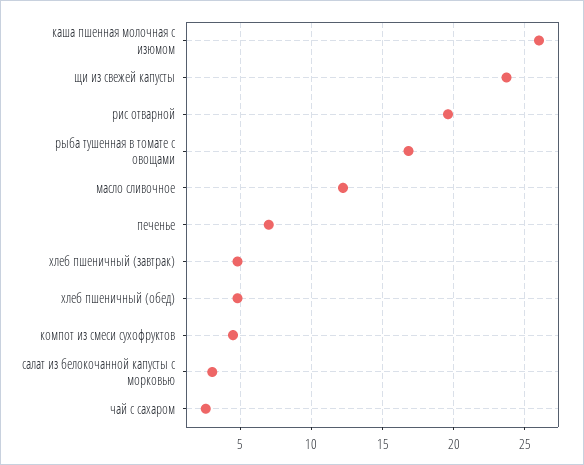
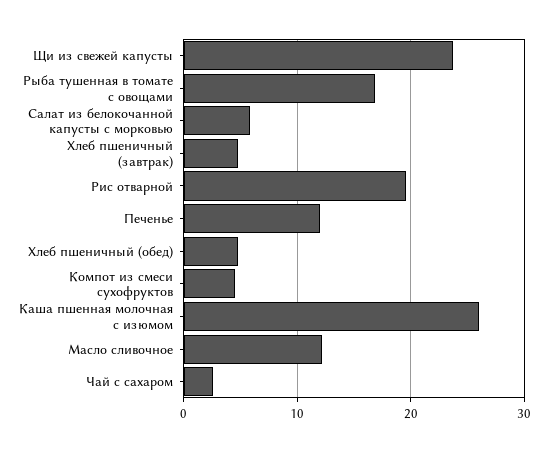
  {
    "каша пшенная молочная с изюмом": 26,
    "щи из свежей капусты": 23.5,
    "рис отварной": 19.5,
    "рыба тушенная в томате с овощами": 17,
    "масло сливочное": 12,
-   "печенье": 7,
+   "печенье": 12,
    "хлеб пшеничный (завтрак)": 5,
    "хлеб пшеничный (обед)": 5,
    "компот из смеси сухофруктов": 4.5,
-   "салат из белокочанной капусты с морковью": 3,
+   "салат из белокочанной капусты с морковью": 6,
    "чай с сахаром": 2.5
  }

